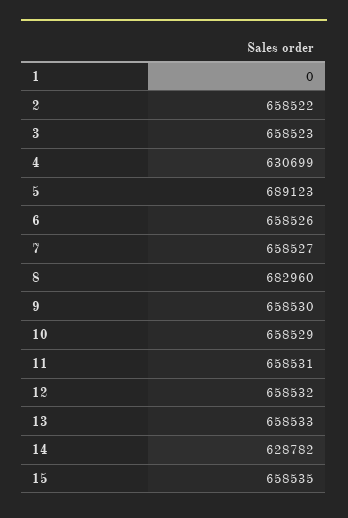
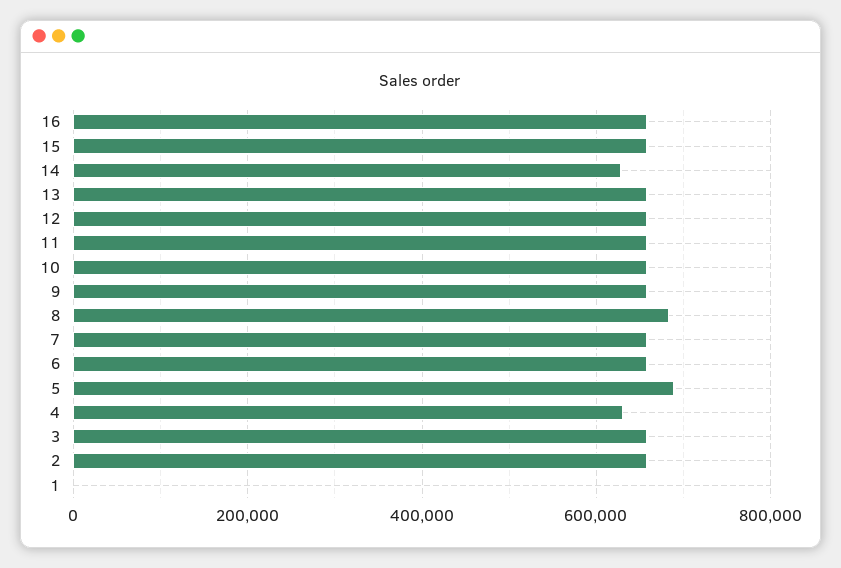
  {
    "1": 0,
    "2": 658522,
    "3": 658523,
    "4": 630699,
    "5": 689123,
    "6": 658526,
    "7": 658527,
    "8": 682960,
    "9": 658530,
    "10": 658529,
    "11": 658531,
    "12": 658532,
    "13": 658533,
    "14": 628782,
-   "15": 658535
+   "15": 658535,
+   "16": 660000
  }

